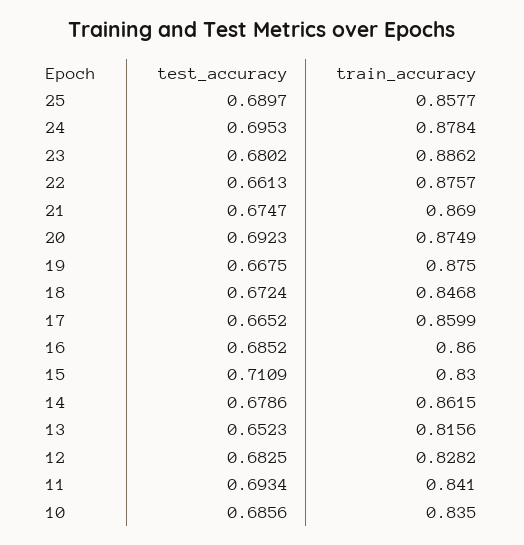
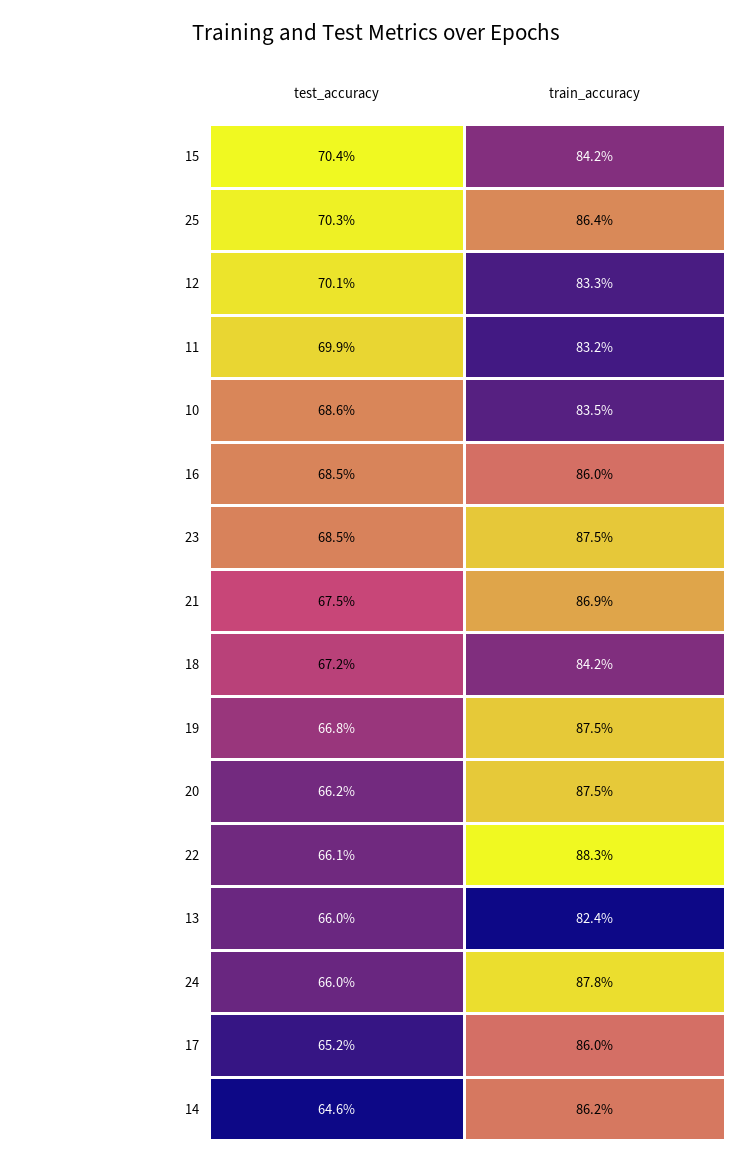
  {
    "test_accuracy": {
-     "25": 0.6897,
+     "25": 0.703,
-     "24": 0.6953,
+     "24": 0.66,
-     "23": 0.6802,
+     "23": 0.685,
      "22": 0.6613,
      "21": 0.6747,
-     "20": 0.6923,
+     "20": 0.662,
      "19": 0.6675,
      "18": 0.6724,
-     "17": 0.6652,
+     "17": 0.652,
      "16": 0.6852,
-     "15": 0.7109,
+     "15": 0.704,
-     "14": 0.6786,
+     "14": 0.646,
-     "13": 0.6523,
+     "13": 0.66,
-     "12": 0.6825,
+     "12": 0.701,
-     "11": 0.6934,
+     "11": 0.699,
      "10": 0.6856
    },
    "train_accuracy": {
-     "25": 0.8577,
+     "25": 0.864,
      "24": 0.8784,
-     "23": 0.8862,
+     "23": 0.875,
-     "22": 0.8757,
+     "22": 0.883,
      "21": 0.869,
      "20": 0.8749,
      "19": 0.875,
-     "18": 0.8468,
+     "18": 0.842,
      "17": 0.8599,
      "16": 0.86,
-     "15": 0.83,
+     "15": 0.842,
      "14": 0.8615,
-     "13": 0.8156,
+     "13": 0.824,
-     "12": 0.8282,
+     "12": 0.833,
-     "11": 0.841,
+     "11": 0.832,
      "10": 0.835
    }
  }

